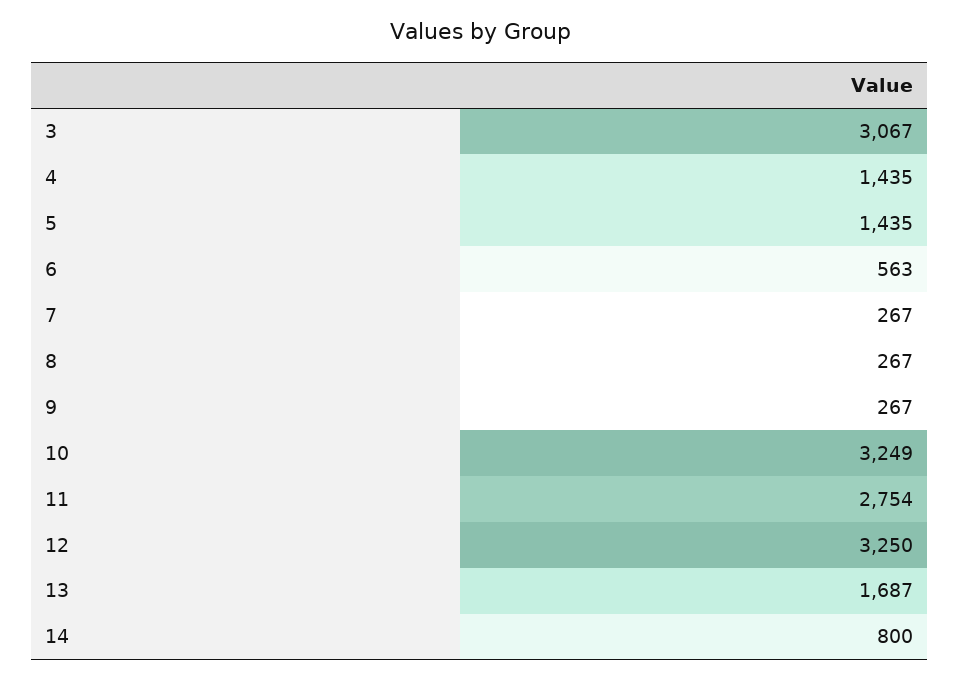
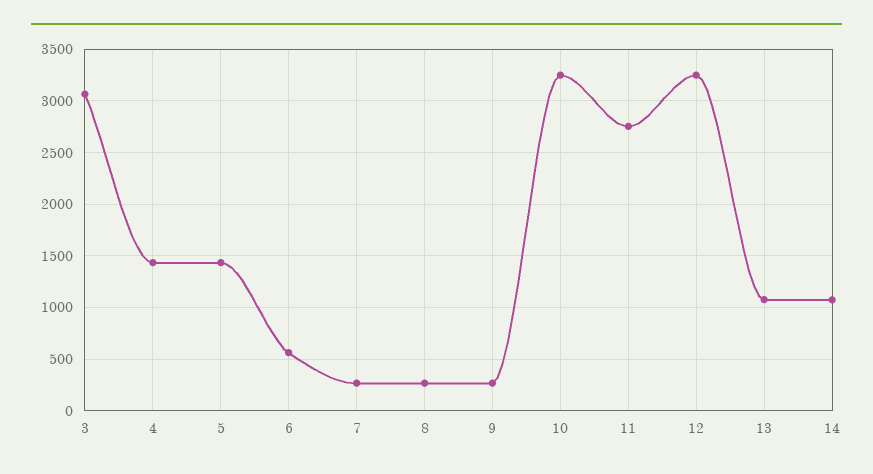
  {
    "3": 3067,
    "4": 1435,
    "5": 1435,
    "6": 563,
    "7": 267,
    "8": 267,
    "9": 267,
    "10": 3249,
    "11": 2754,
    "12": 3250,
-   "13": 1687,
+   "13": 1100,
-   "14": 800
+   "14": 1100
  }

